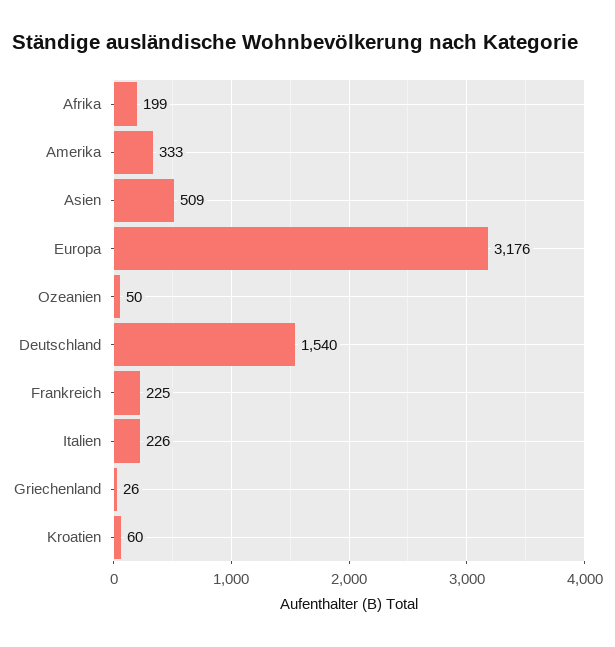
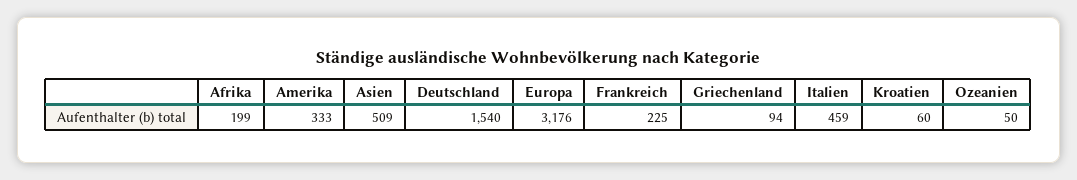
  {
    "Afrika": 199,
    "Amerika": 333,
    "Asien": 509,
    "Europa": 3176,
    "Ozeanien": 50,
    "Deutschland": 1540,
    "Frankreich": 225,
-   "Italien": 226,
+   "Italien": 459,
-   "Griechenland": 26,
+   "Griechenland": 94,
    "Kroatien": 60
  }

